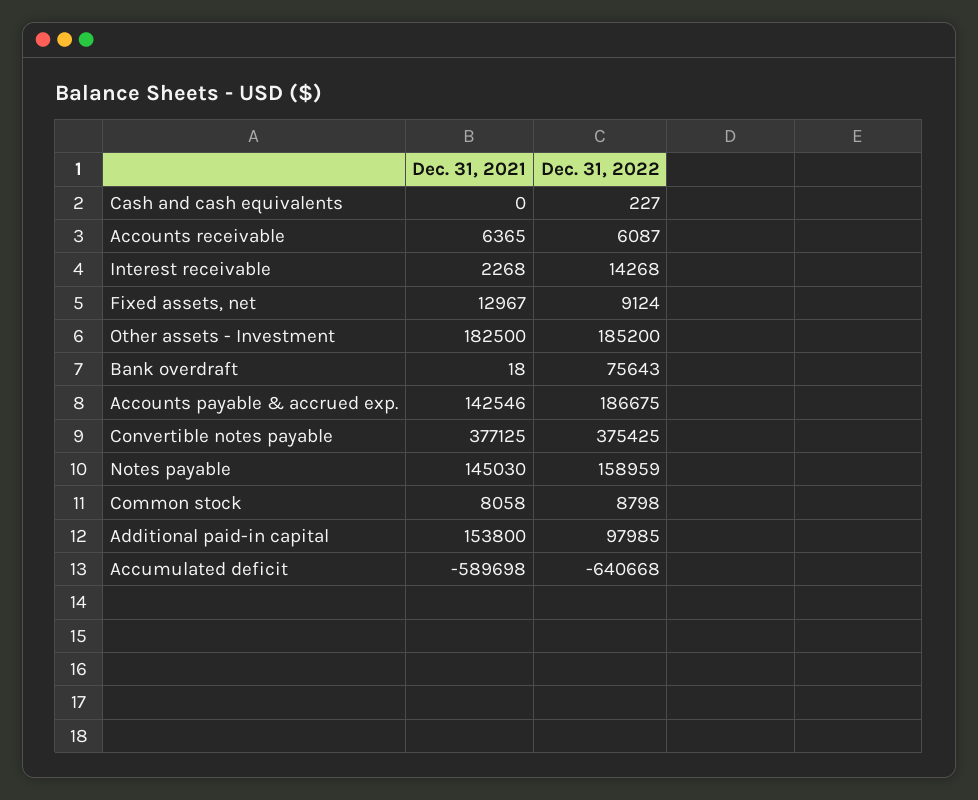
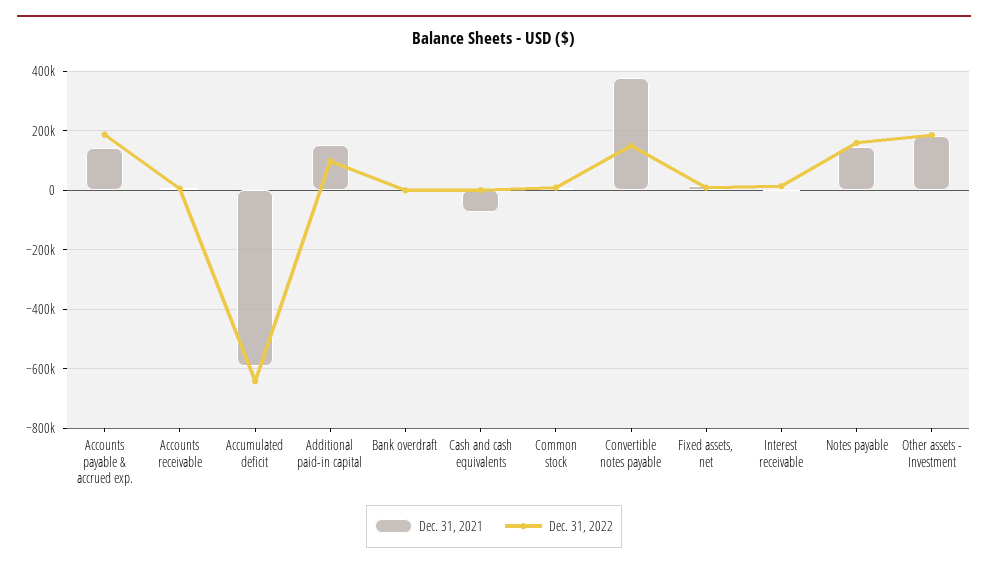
  {
    "Dec. 31, 2021": {
-     "Cash and cash equivalents": 0,
+     "Cash and cash equivalents": -75000,
      "Accounts receivable": 6365,
      "Interest receivable": 2268,
      "Fixed assets, net": 12967,
      "Other assets - Investment": 182500,
      "Bank overdraft": 18,
      "Accounts payable & accrued exp.": 142546,
      "Convertible notes payable": 377125,
      "Notes payable": 145030,
      "Common stock": 8058,
      "Additional paid-in capital": 153800,
      "Accumulated deficit": -589698
    },
    "Dec. 31, 2022": {
      "Cash and cash equivalents": 227,
      "Accounts receivable": 6087,
      "Interest receivable": 14268,
      "Fixed assets, net": 9124,
      "Other assets - Investment": 185200,
-     "Bank overdraft": 75643,
+     "Bank overdraft": 0,
      "Accounts payable & accrued exp.": 186675,
-     "Convertible notes payable": 375425,
+     "Convertible notes payable": 150000,
      "Notes payable": 158959,
      "Common stock": 8798,
      "Additional paid-in capital": 97985,
      "Accumulated deficit": -640668
    }
  }

